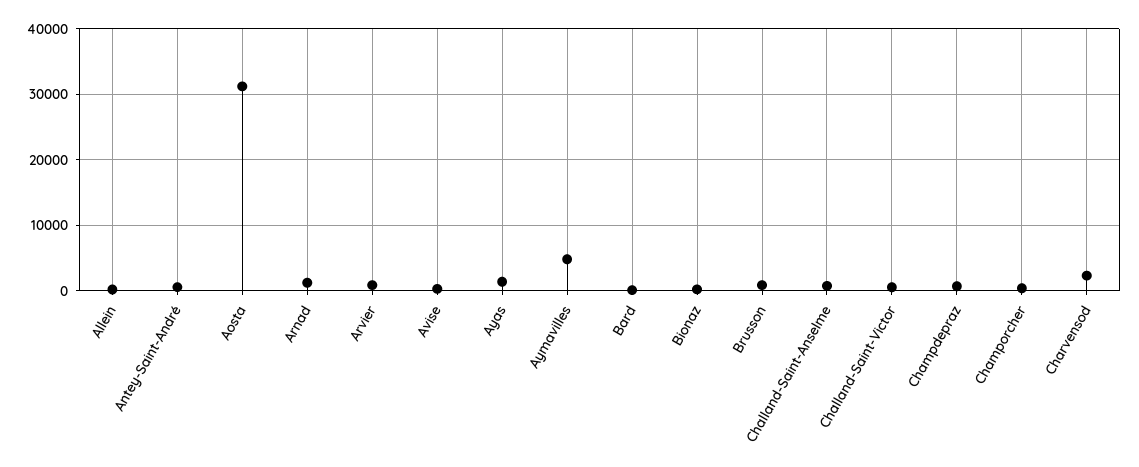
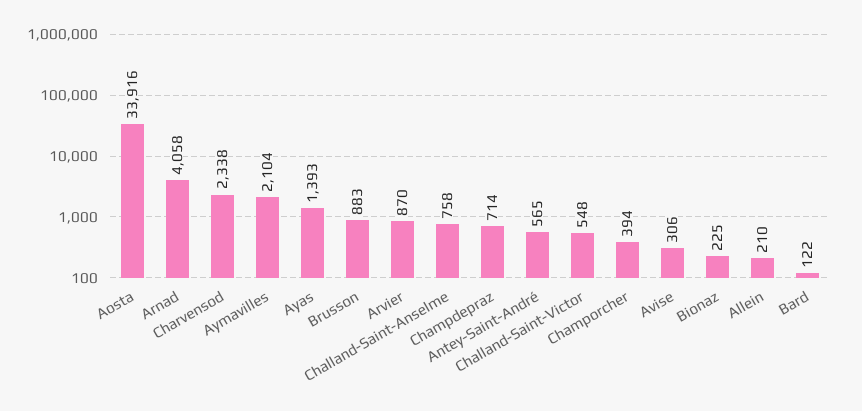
  {
    "Allein": 210,
    "Antey-Saint-André": 565,
-   "Aosta": 31000,
+   "Aosta": 33916,
-   "Arnad": 1000,
+   "Arnad": 4058,
    "Arvier": 870,
    "Avise": 306,
    "Ayas": 1393,
-   "Aymavilles": 5000,
+   "Aymavilles": 2104,
    "Bard": 122,
    "Bionaz": 225,
    "Brusson": 883,
    "Challand-Saint-Anselme": 758,
    "Challand-Saint-Victor": 548,
    "Champdepraz": 714,
    "Champorcher": 394,
    "Charvensod": 2338
  }

